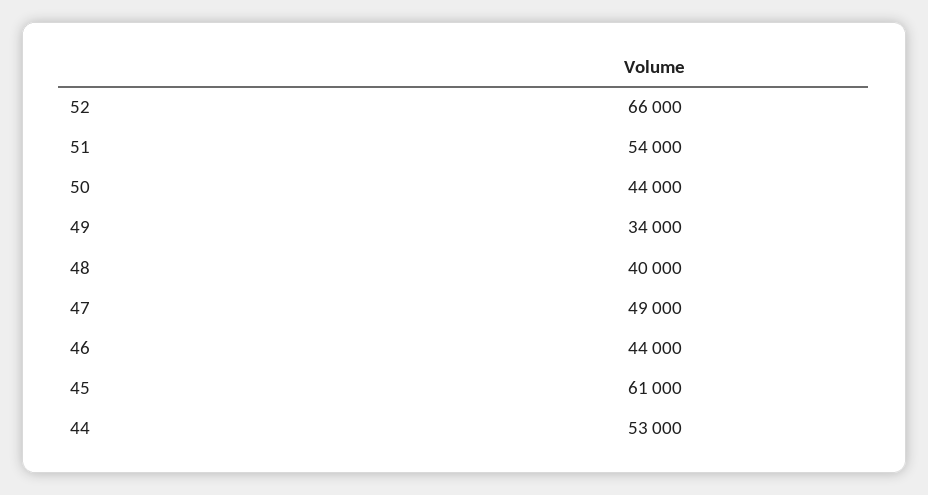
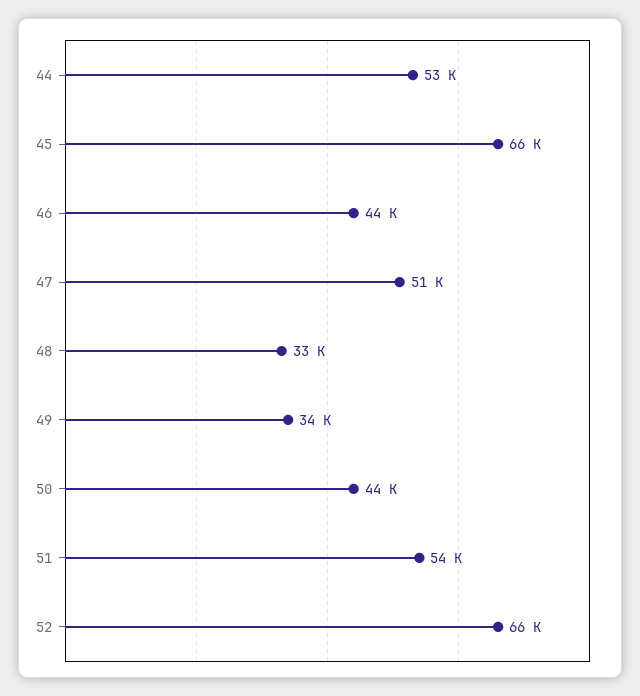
  {
    "52": 66000,
    "51": 54000,
    "50": 44000,
    "49": 34000,
-   "48": 40000,
+   "48": 33000,
-   "47": 49000,
+   "47": 51000,
    "46": 44000,
-   "45": 61000,
+   "45": 66000,
    "44": 53000
  }

